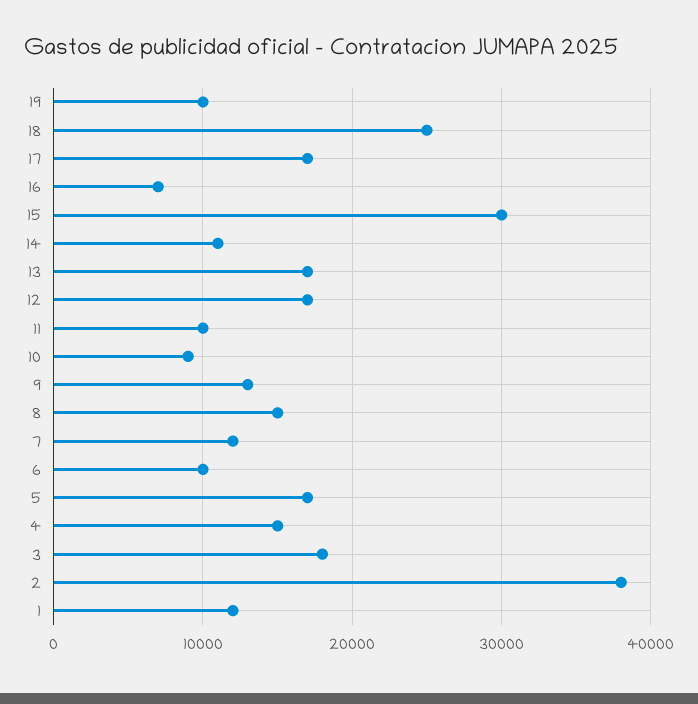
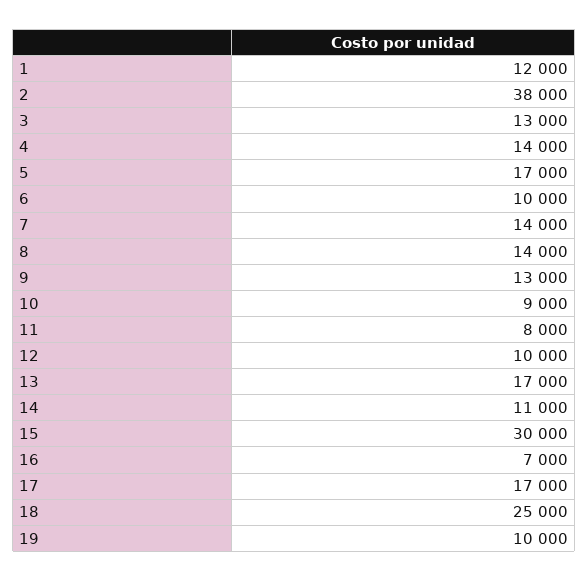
  {
    "19": 10000,
    "18": 25000,
    "17": 17000,
    "16": 7000,
    "15": 30000,
    "14": 11000,
    "13": 17000,
-   "12": 17000,
+   "12": 10000,
-   "11": 10000,
+   "11": 8000,
    "10": 9000,
    "9": 13000,
-   "8": 15000,
+   "8": 14000,
-   "7": 12000,
+   "7": 14000,
    "6": 10000,
    "5": 17000,
-   "4": 15000,
+   "4": 14000,
-   "3": 18000,
+   "3": 13000,
    "2": 38000,
    "1": 12000
  }

